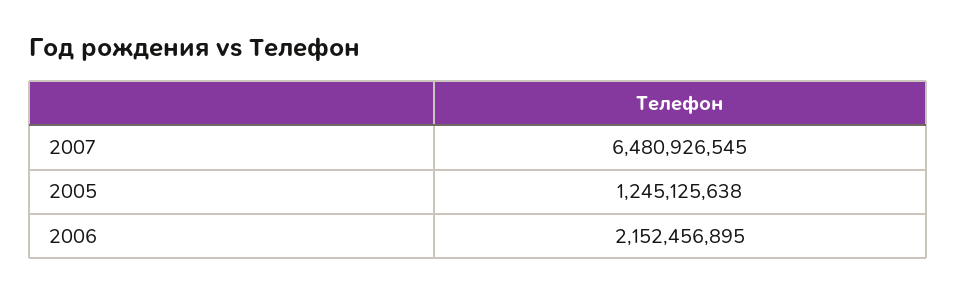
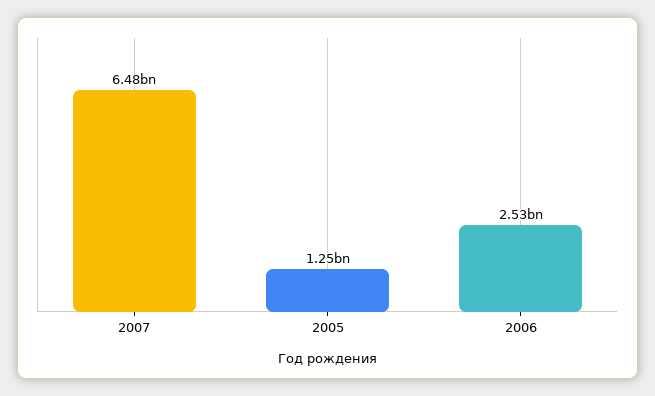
  {
    "2007": 6480926545,
    "2005": 1245125638,
-   "2006": 2152456895
+   "2006": 2530000000
  }

